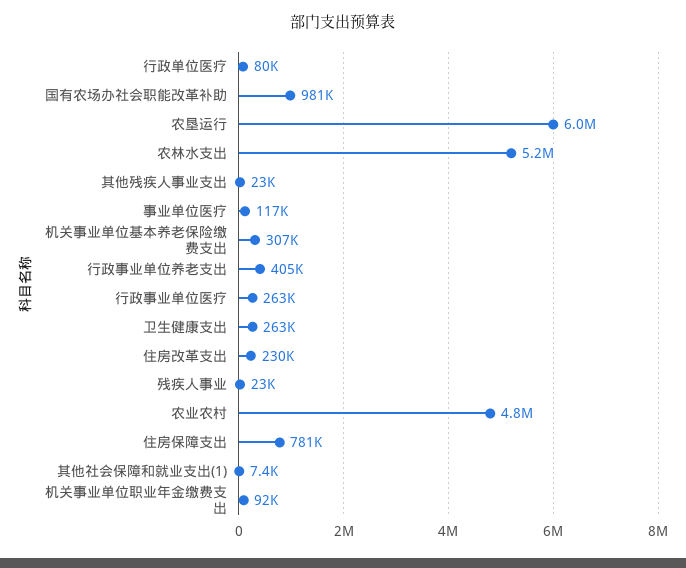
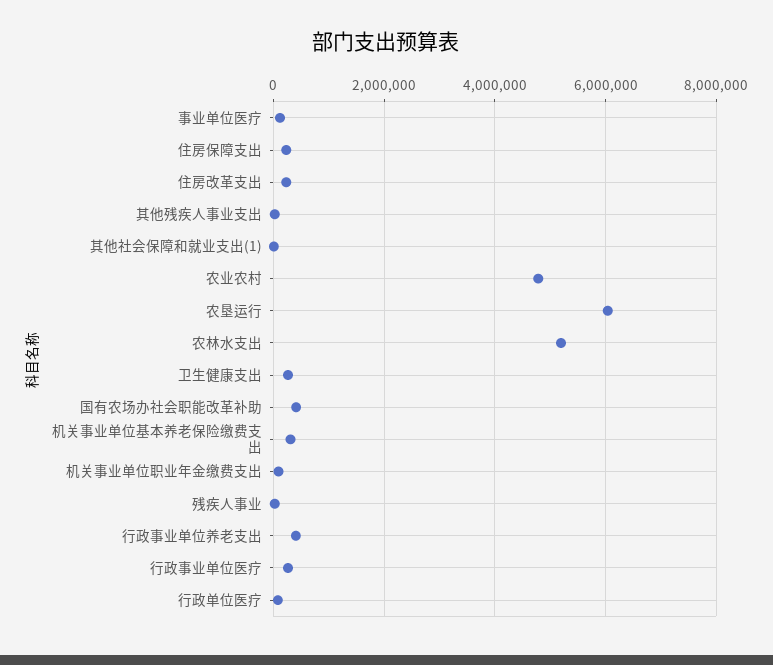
  {
    "行政单位医疗": 80000,
-   "国有农场办社会职能改革补助": 981000,
+   "国有农场办社会职能改革补助": 400000,
    "农垦运行": 6000000,
    "农林水支出": 5200000,
    "其他残疾人事业支出": 23000,
    "事业单位医疗": 117000,
    "机关事业单位基本养老保险缴费支出": 307000,
    "行政事业单位养老支出": 405000,
    "行政事业单位医疗": 263000,
    "卫生健康支出": 263000,
    "住房改革支出": 230000,
    "残疾人事业": 23000,
    "农业农村": 4800000,
-   "住房保障支出": 781000,
+   "住房保障支出": 200000,
    "其他社会保障和就业支出(1)": 7400,
    "机关事业单位职业年金缴费支出": 92000
  }

